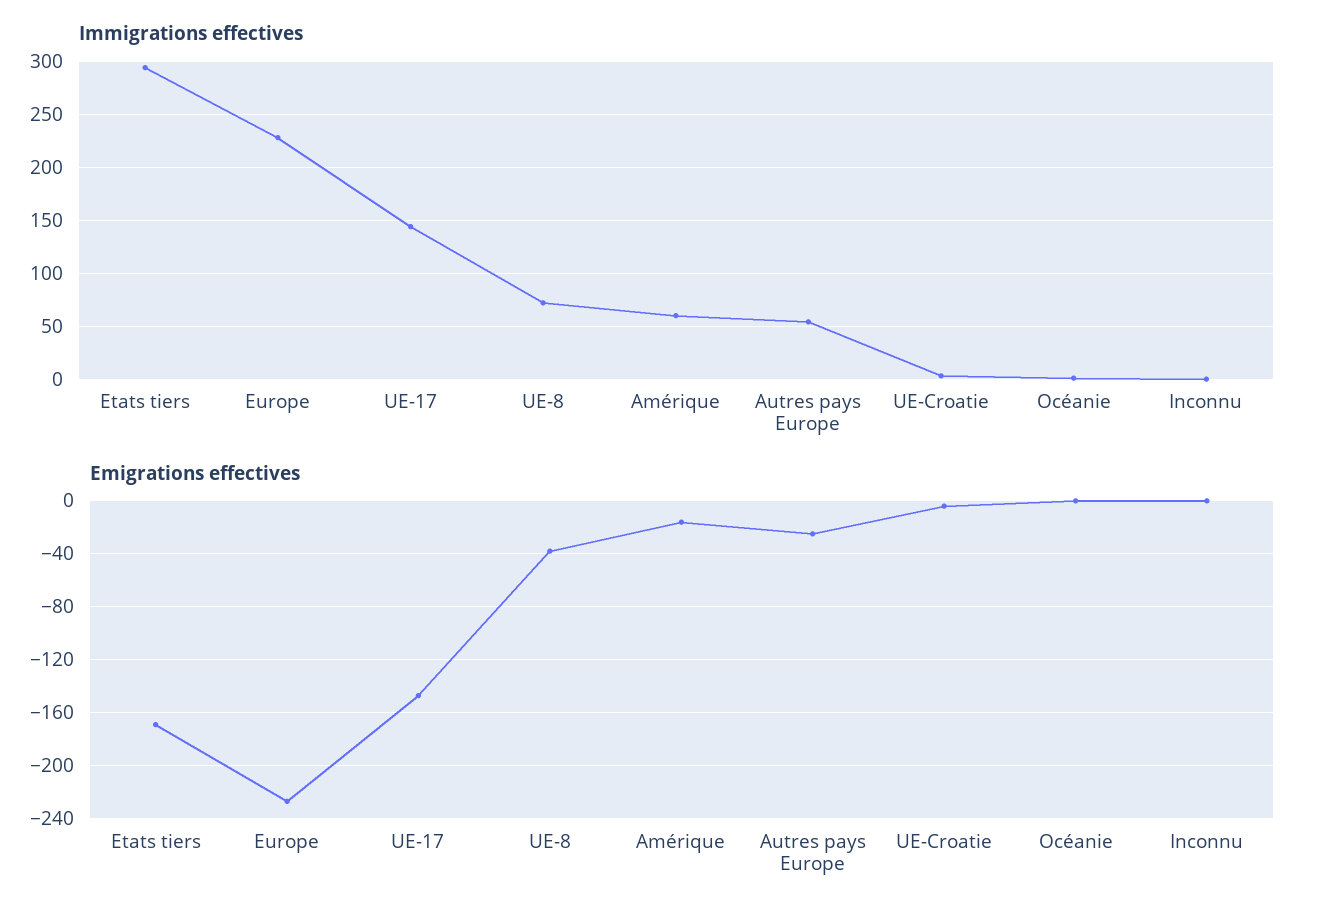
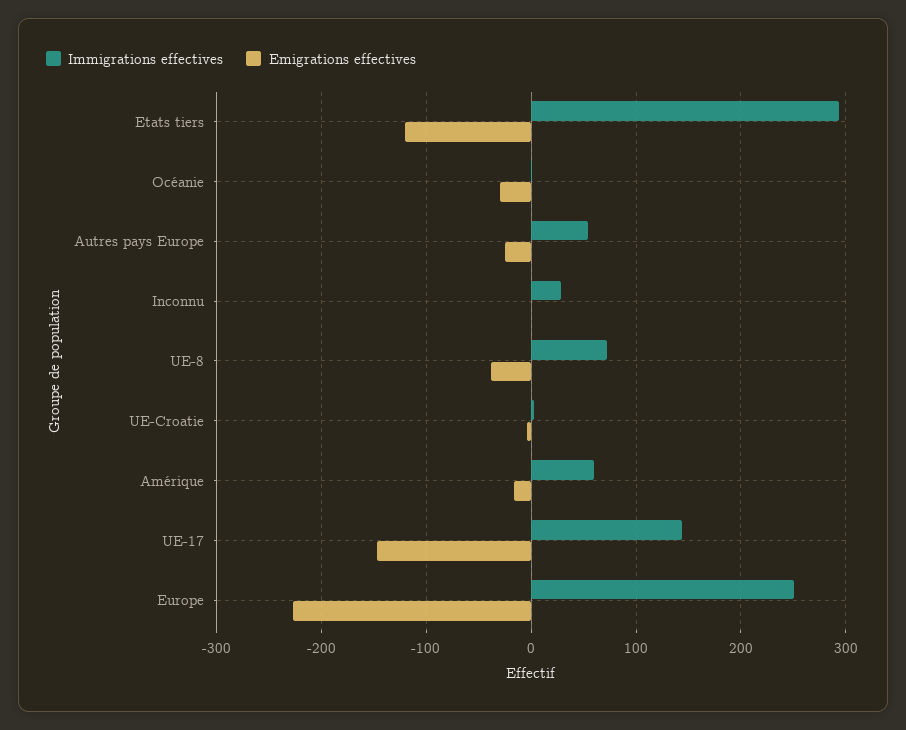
  {
    "Immigrations effectives": {
      "Etats tiers": 290,
-     "Europe": 230,
+     "Europe": 250,
      "UE-17": 140,
      "UE-8": 70,
      "Amérique": 60,
      "Autres pays Europe": 50,
      "UE-Croatie": 0,
      "Océanie": 0,
-     "Inconnu": 0
+     "Inconnu": 30
    },
    "Emigrations effectives": {
-     "Etats tiers": -170,
+     "Etats tiers": -120,
      "Europe": -225,
      "UE-17": -145,
      "UE-8": -40,
      "Amérique": -15,
      "Autres pays Europe": -25,
      "UE-Croatie": -5,
-     "Océanie": 0,
+     "Océanie": -30,
      "Inconnu": 0
    }
  }

